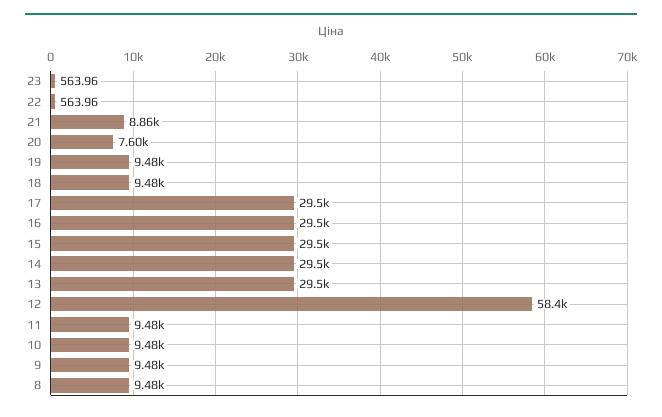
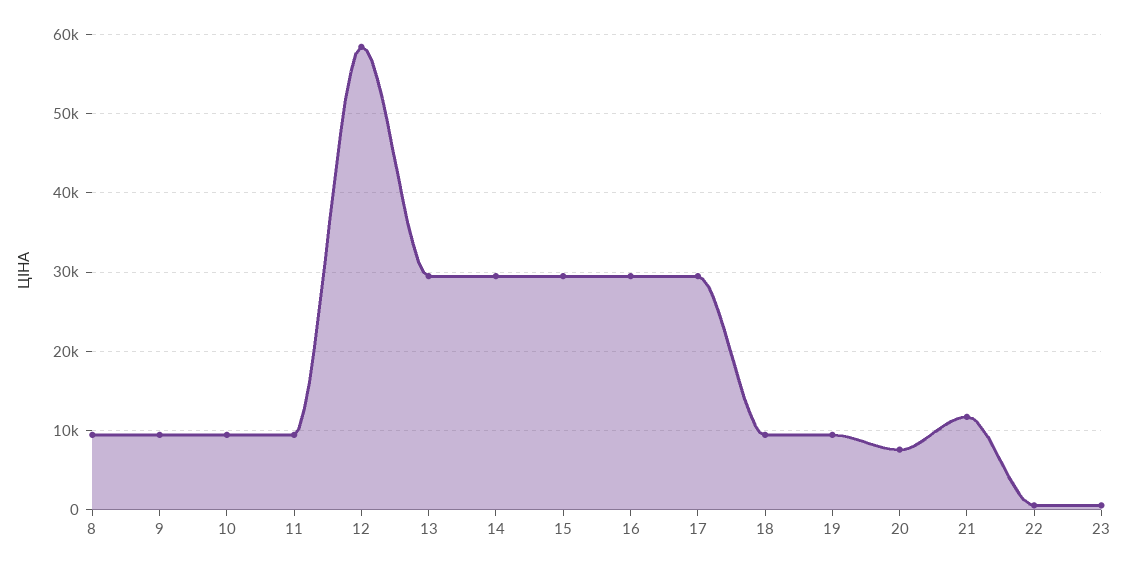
  {
    "23": 563.96,
    "22": 563.96,
-   "21": 8860,
+   "21": 12000,
    "20": 7600,
    "19": 9480,
    "18": 9480,
    "17": 29500,
    "16": 29500,
    "15": 29500,
    "14": 29500,
    "13": 29500,
    "12": 58400,
    "11": 9480,
    "10": 9480,
    "9": 9480,
    "8": 9480
  }

